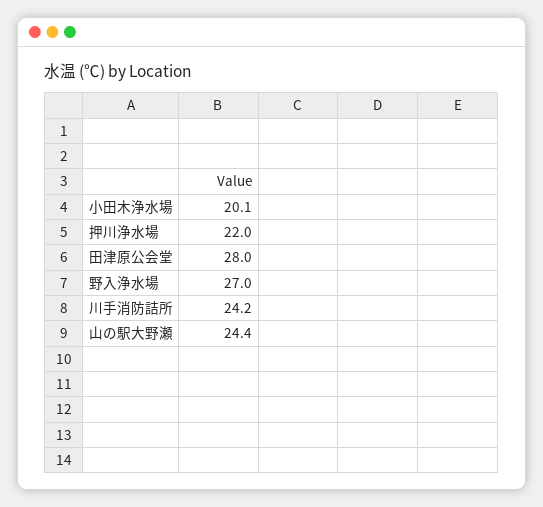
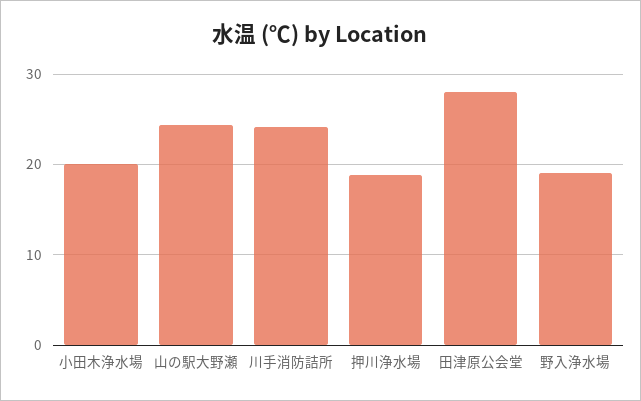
  {
    "小田木浄水場": 20.1,
-   "押川浄水場": 22,
+   "押川浄水場": 19,
    "田津原公会堂": 28,
-   "野入浄水場": 27,
+   "野入浄水場": 19,
    "川手消防詰所": 24.2,
    "山の駅大野瀬": 24.4
  }

